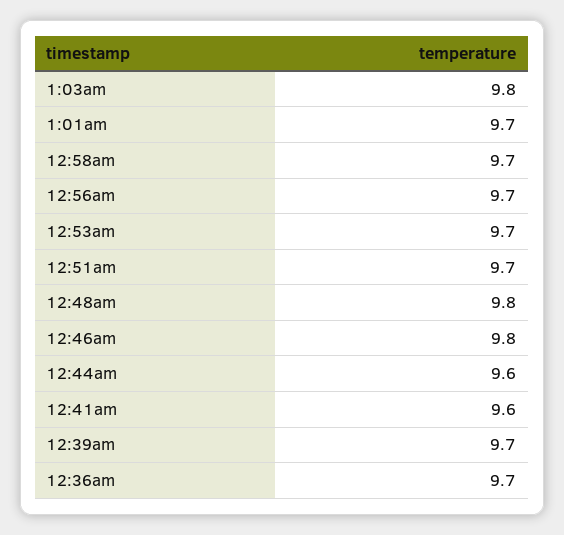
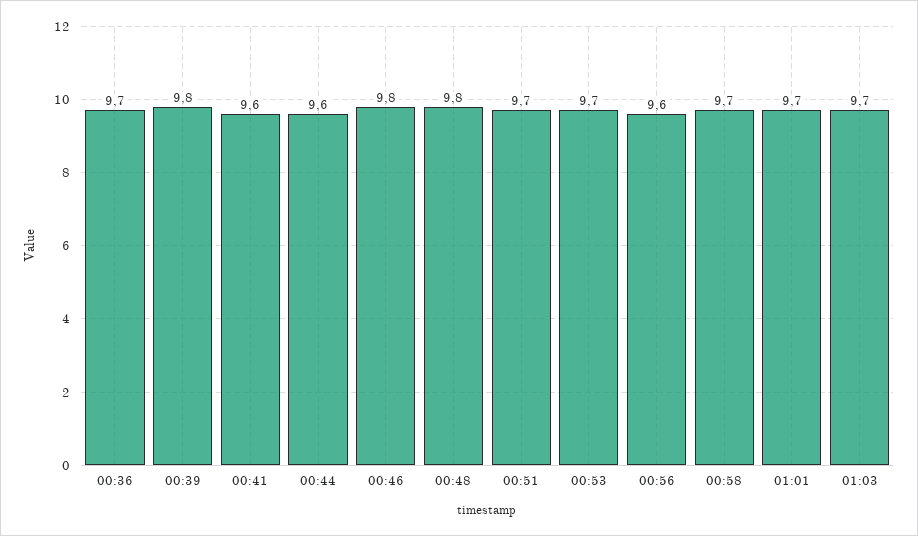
  {
-   "1:03am": 9.8,
+   "1:03am": 9.7,
    "1:01am": 9.7,
    "12:58am": 9.7,
-   "12:56am": 9.7,
+   "12:56am": 9.6,
    "12:53am": 9.7,
    "12:51am": 9.7,
    "12:48am": 9.8,
    "12:46am": 9.8,
    "12:44am": 9.6,
    "12:41am": 9.6,
-   "12:39am": 9.7,
+   "12:39am": 9.8,
    "12:36am": 9.7
  }

